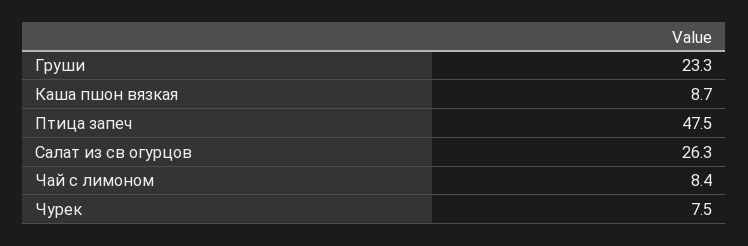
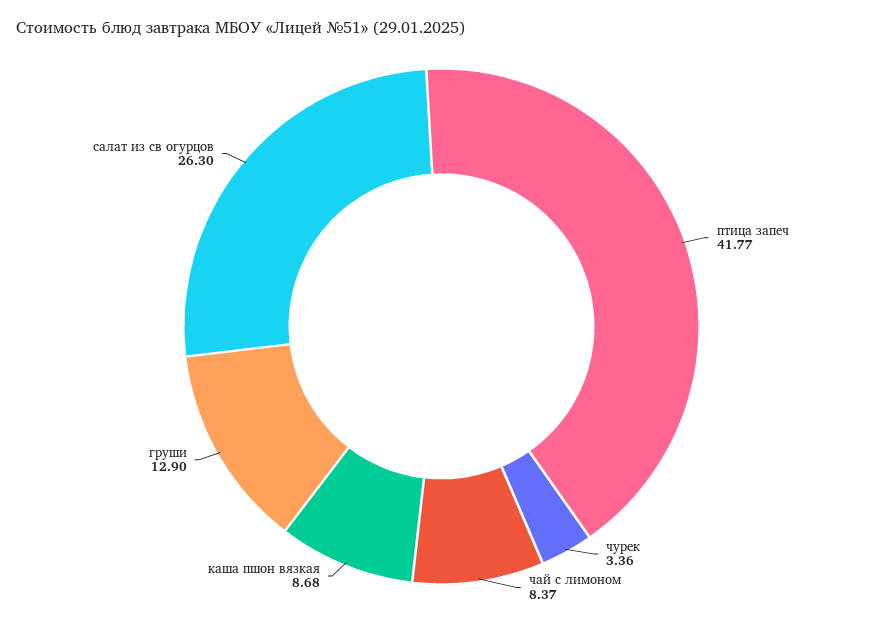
  {
-   "Груши": 23.3,
+   "Груши": 12.9,
    "Каша пшон вязкая": 8.68,
-   "Птица запеч": 47.5,
+   "Птица запеч": 41.77,
    "Салат из св огурцов": 26.3,
    "Чай с лимоном": 8.37,
-   "Чурек": 7.5
+   "Чурек": 3.36
  }

